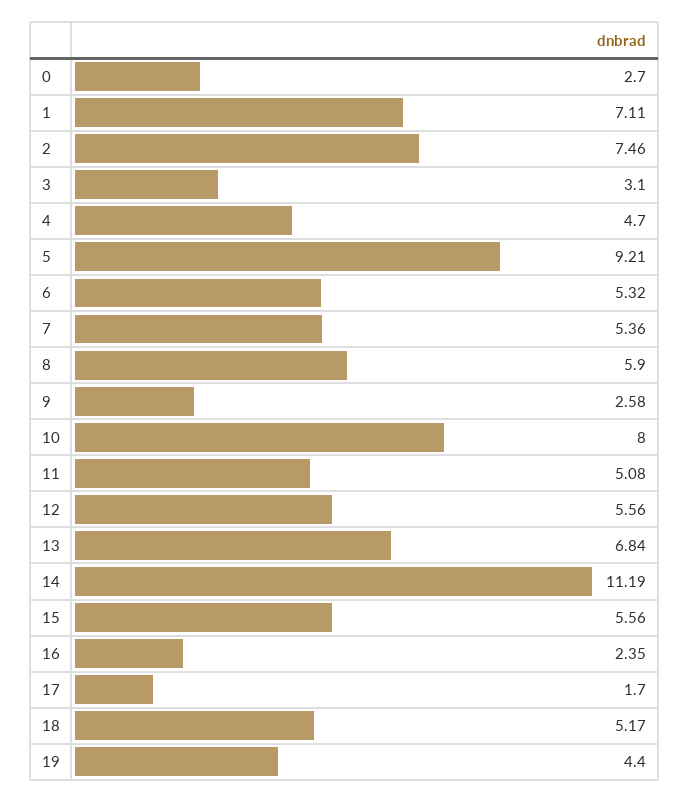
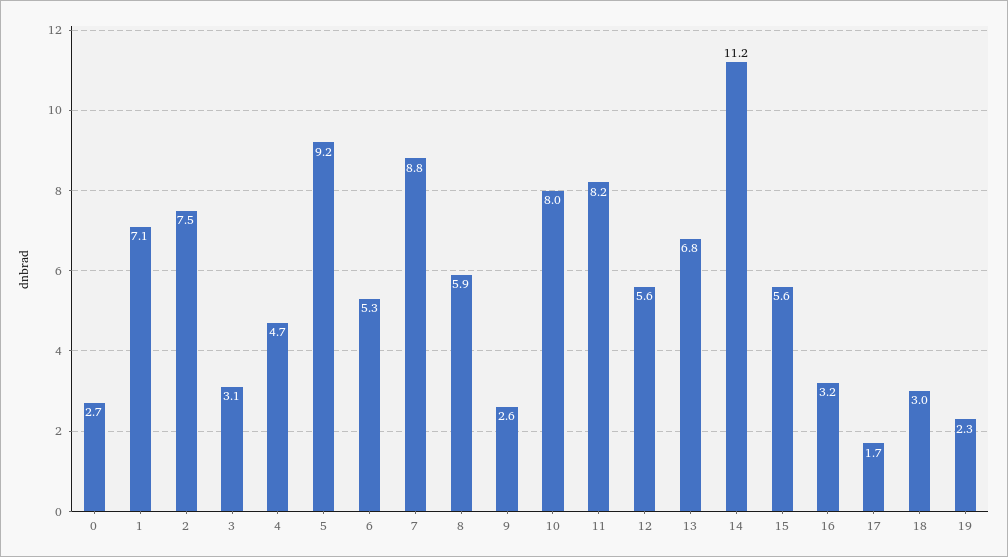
  {
    "0": 2.7,
    "1": 7.11,
    "2": 7.46,
    "3": 3.1,
    "4": 4.7,
    "5": 9.21,
    "6": 5.32,
-   "7": 5.36,
+   "7": 8.8,
    "8": 5.9,
    "9": 2.58,
    "10": 8,
-   "11": 5.08,
+   "11": 8.2,
    "12": 5.56,
    "13": 6.84,
    "14": 11.19,
    "15": 5.56,
-   "16": 2.35,
+   "16": 3.2,
    "17": 1.7,
-   "18": 5.17,
+   "18": 3,
-   "19": 4.4
+   "19": 2.3
  }

